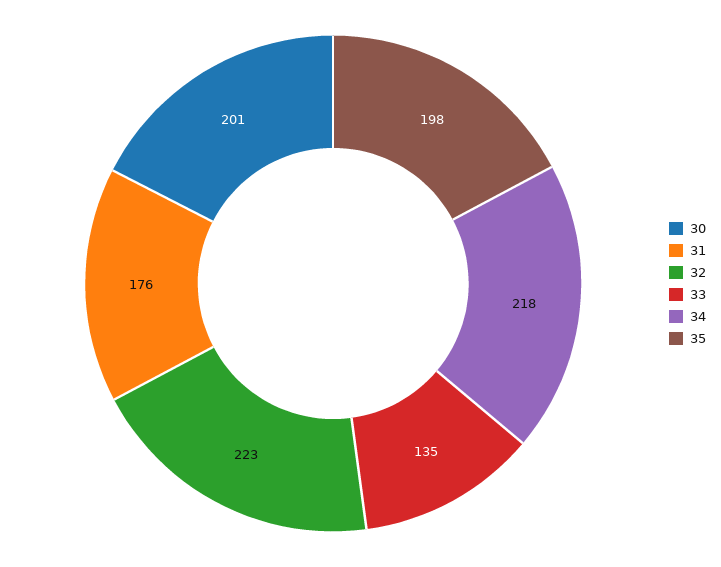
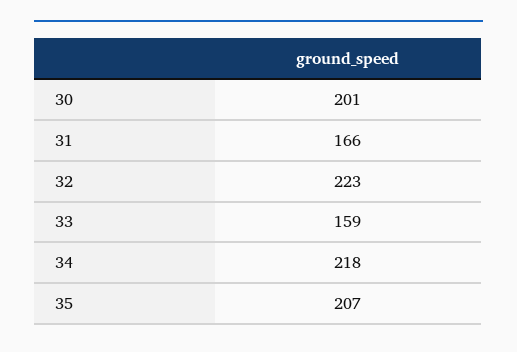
  {
    "30": 201,
-   "31": 176,
+   "31": 166,
    "32": 223,
-   "33": 135,
+   "33": 159,
    "34": 218,
-   "35": 198
+   "35": 207
  }

